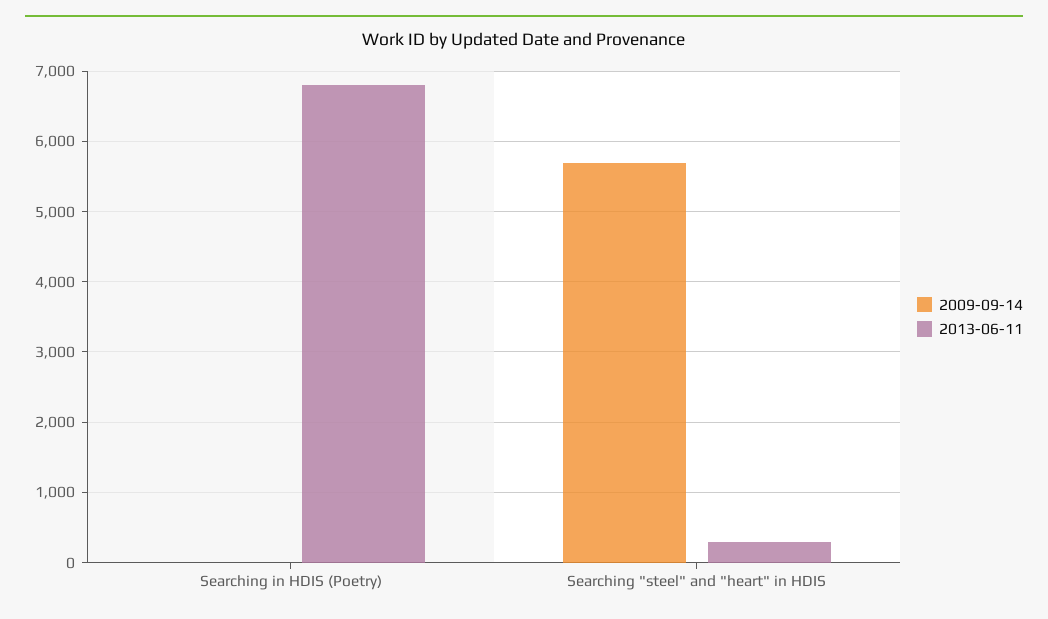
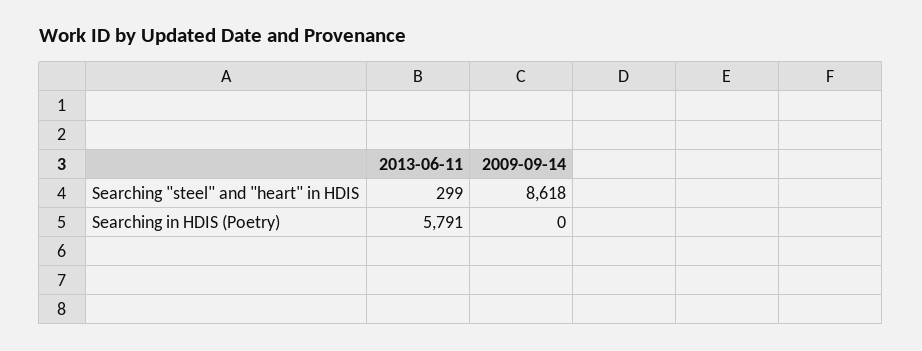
  {
    "2009-09-14": {
      "Searching in HDIS (Poetry)": 0,
-     "Searching \"steel\" and \"heart\" in HDIS": 5700
+     "Searching \"steel\" and \"heart\" in HDIS": 8618
    },
    "2013-06-11": {
-     "Searching in HDIS (Poetry)": 6800,
+     "Searching in HDIS (Poetry)": 5791,
      "Searching \"steel\" and \"heart\" in HDIS": 299
    }
  }

